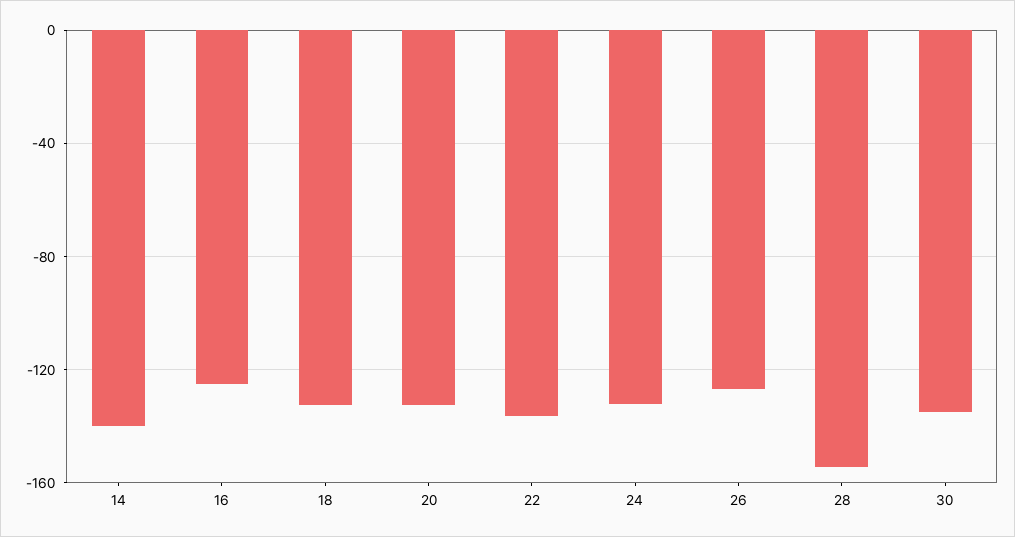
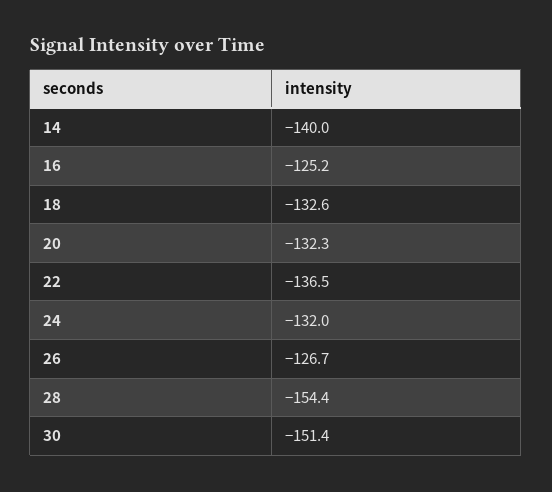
  {
    "14": -140,
    "16": -125.2,
    "18": -132.6,
    "20": -132.3,
    "22": -136.5,
    "24": -132,
    "26": -126.7,
    "28": -154.4,
-   "30": -135
+   "30": -151.4
  }

